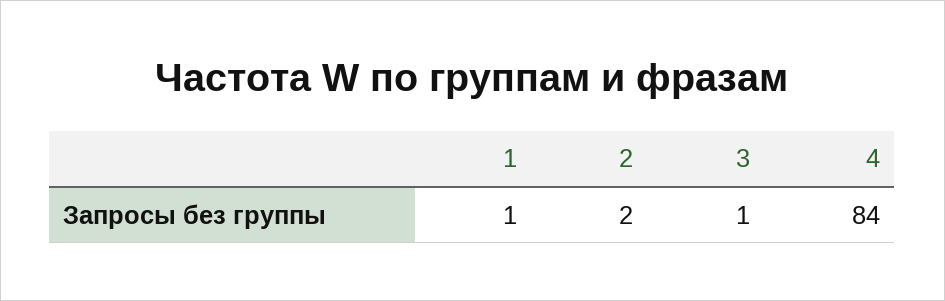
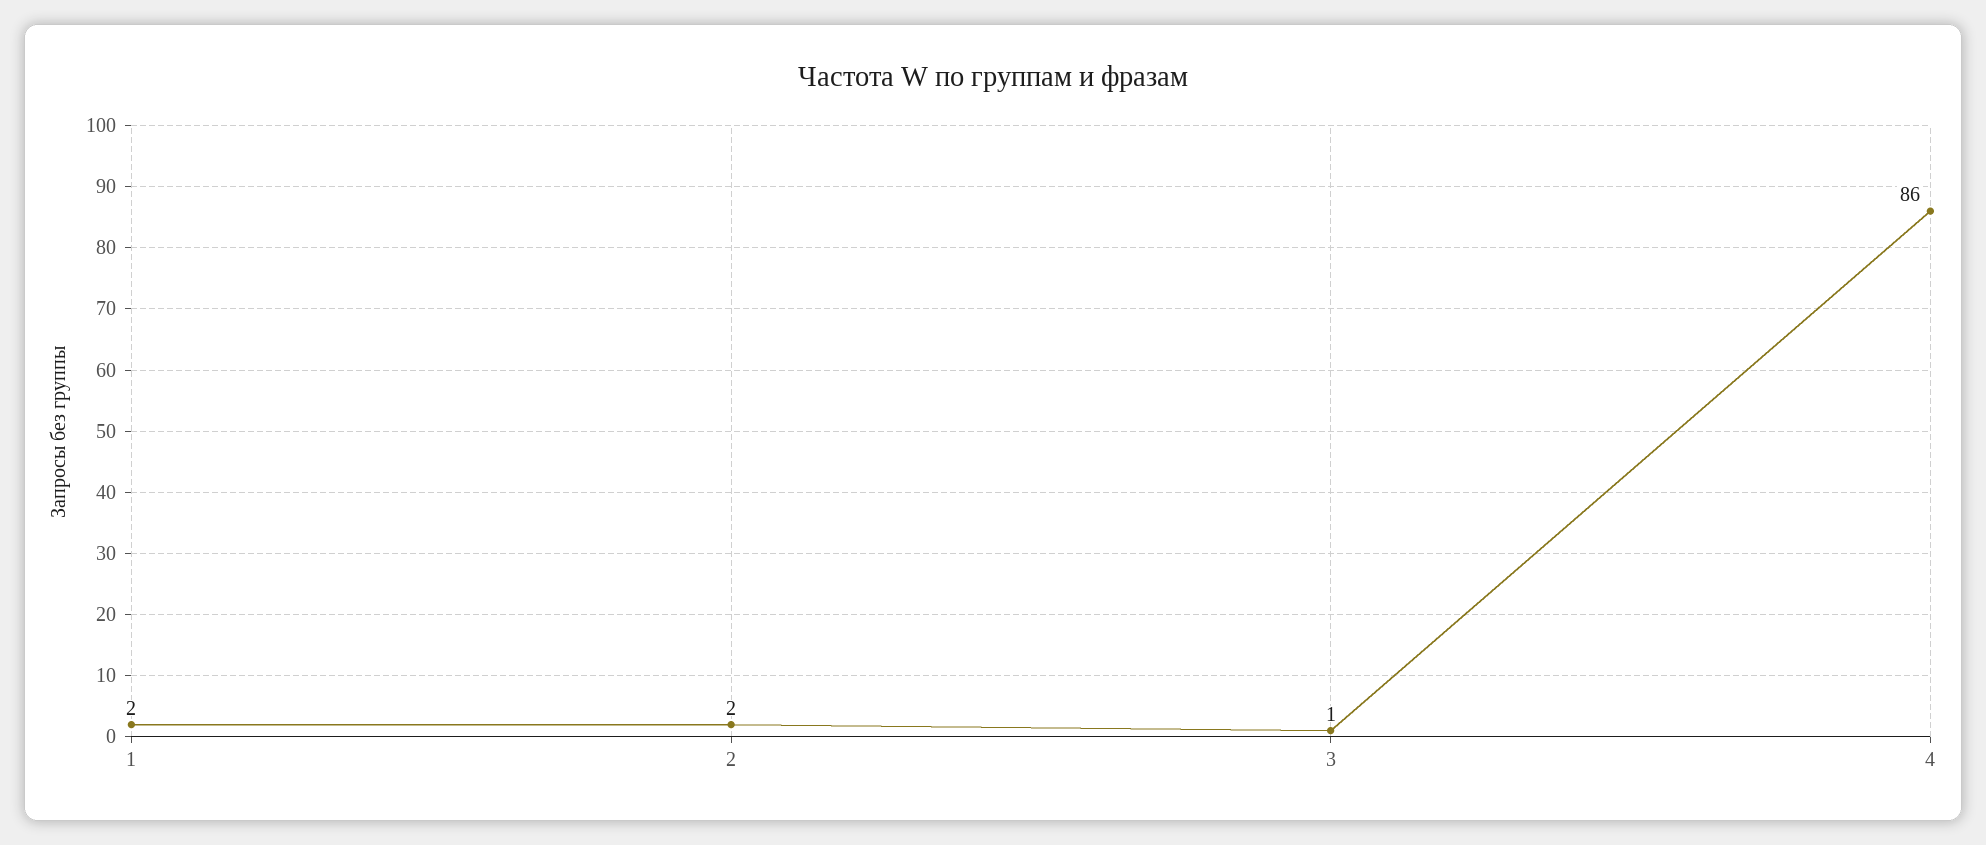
  {
-   "1": 1,
+   "1": 2,
    "2": 2,
    "3": 1,
-   "4": 84
+   "4": 86
  }

